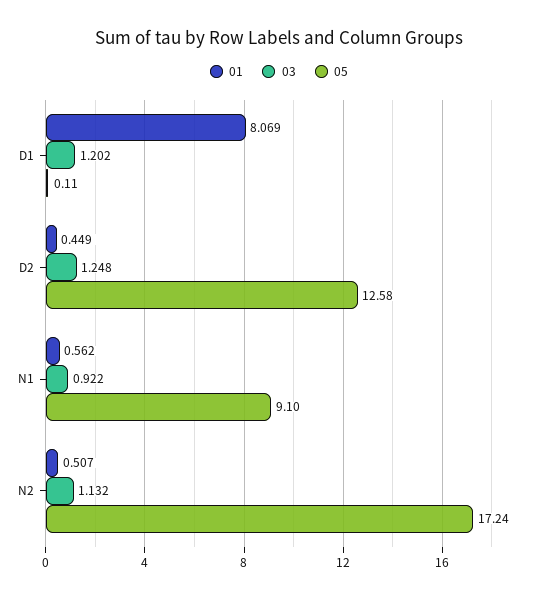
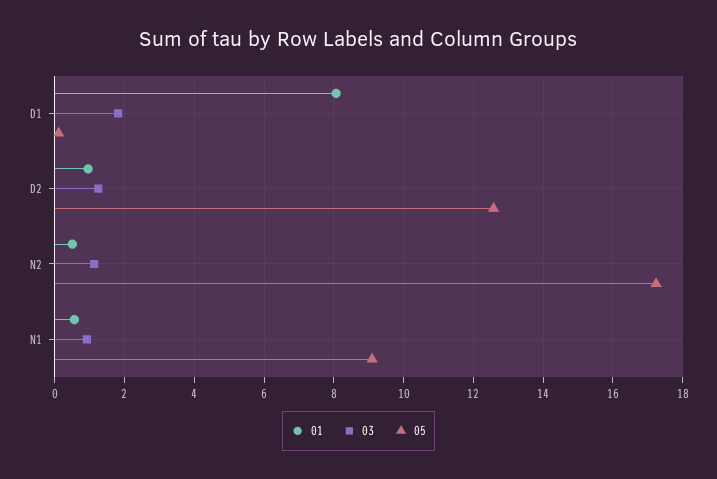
  {
    "01": {
      "D1": 8.069,
-     "D2": 0.449,
+     "D2": 1,
      "N1": 0.562,
      "N2": 0.507
    },
    "03": {
-     "D1": 1.202,
+     "D1": 1.8,
      "D2": 1.248,
      "N1": 0.922,
      "N2": 1.132
    },
    "05": {
      "D1": 0.11,
      "D2": 12.58,
      "N1": 9.1,
      "N2": 17.24
    }
  }

